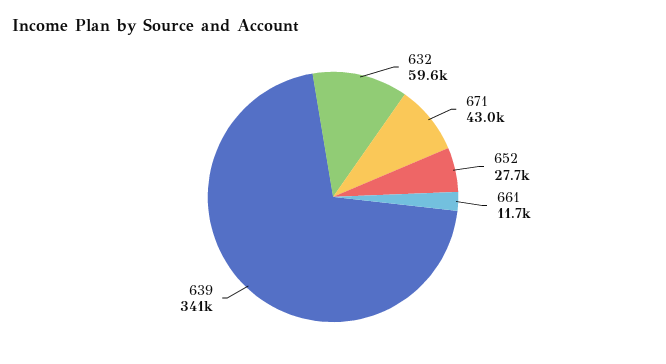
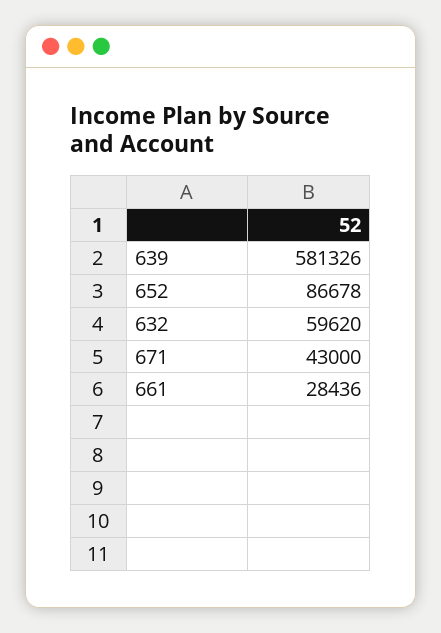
  {
    "632": 59620,
    "671": 43000,
-   "652": 27700,
+   "652": 86678,
-   "661": 11700,
+   "661": 28436,
-   "639": 341000
+   "639": 581326
  }

